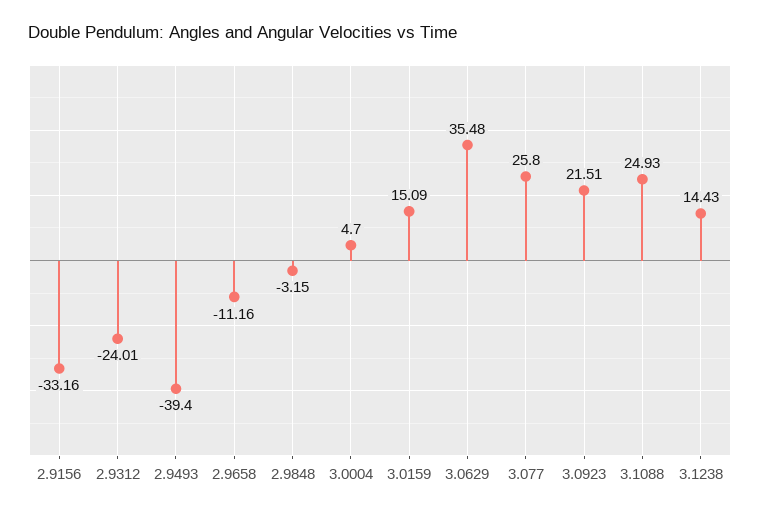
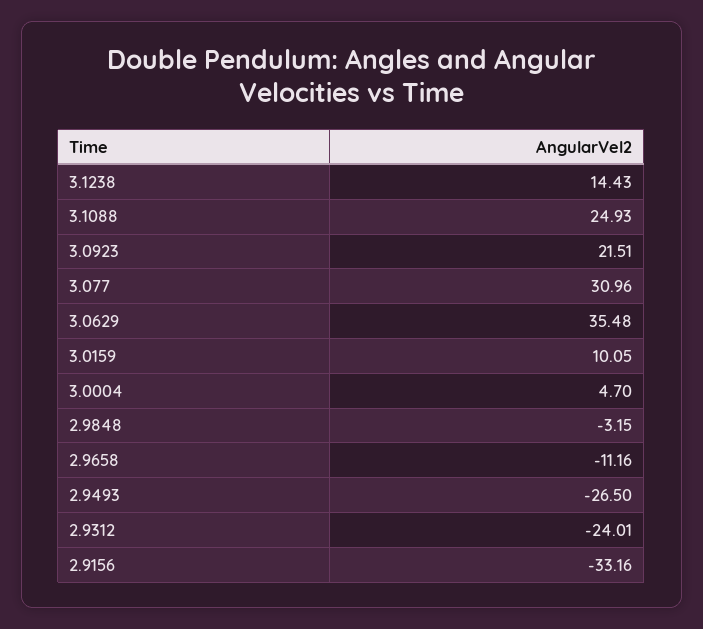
  {
    "2.9156": -33.16,
    "2.9312": -24.01,
-   "2.9493": -39.4,
+   "2.9493": -26.5,
    "2.9658": -11.16,
    "2.9848": -3.15,
    "3.0004": 4.7,
-   "3.0159": 15.09,
+   "3.0159": 10.05,
    "3.0629": 35.48,
-   "3.077": 25.8,
+   "3.077": 30.96,
    "3.0923": 21.51,
    "3.1088": 24.93,
    "3.1238": 14.43
  }

